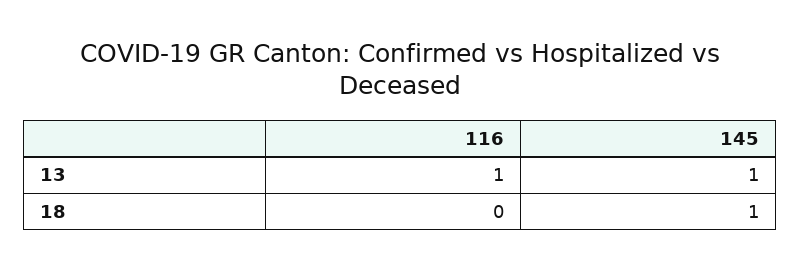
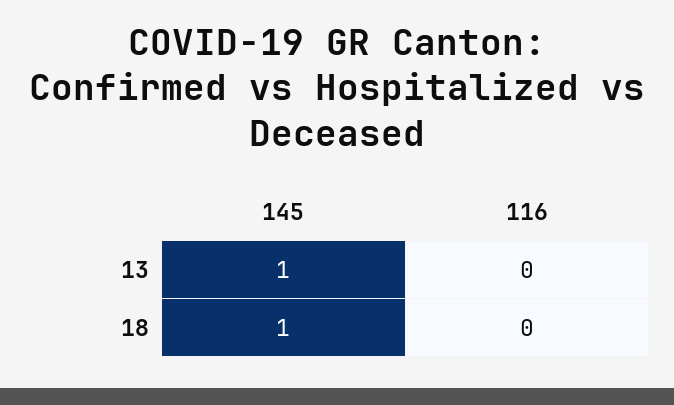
  {
    "116": {
-     "13": 1,
+     "13": 0,
      "18": 0
    },
    "145": {
      "13": 1,
      "18": 1
    }
  }

